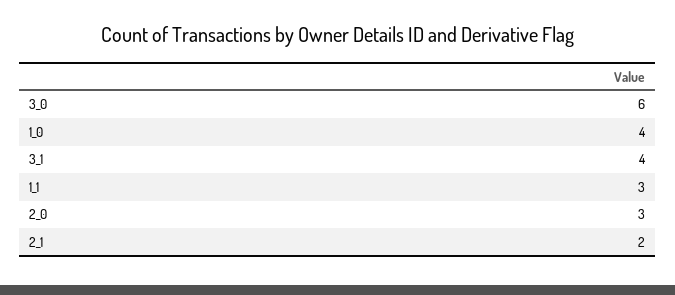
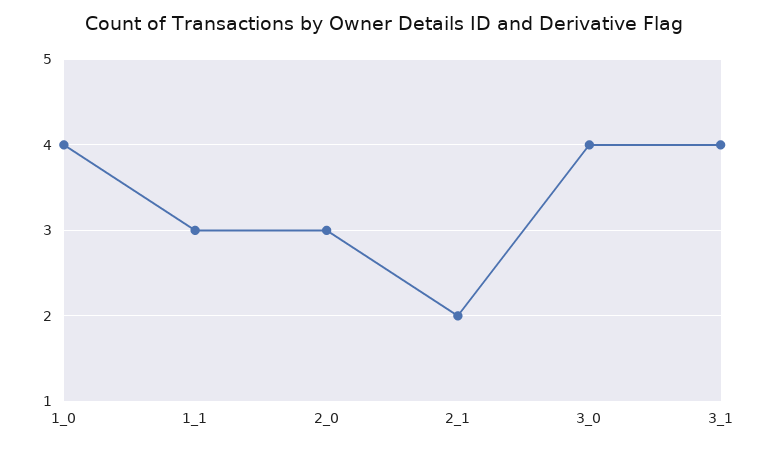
  {
-   "3_0": 6,
+   "3_0": 4,
    "1_0": 4,
    "3_1": 4,
    "1_1": 3,
    "2_0": 3,
    "2_1": 2
  }

